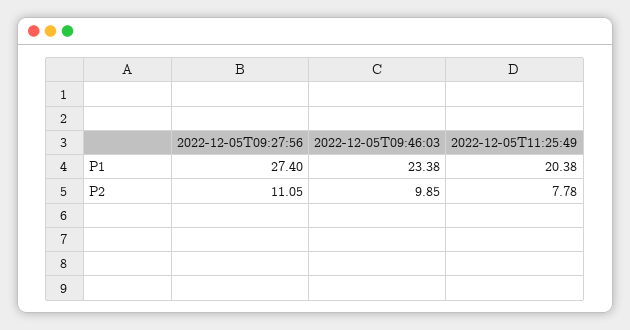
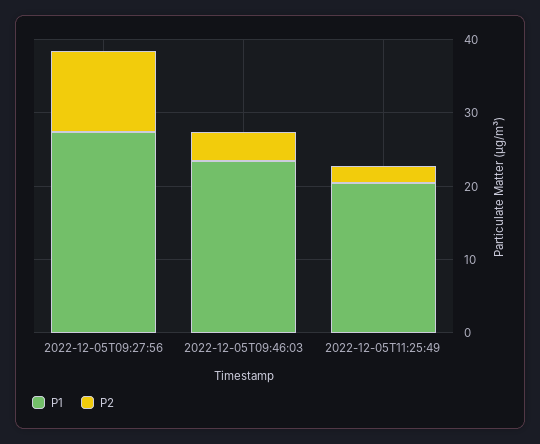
  {
    "P1": {
      "2022-12-05T09:27:56": 27.4,
      "2022-12-05T09:46:03": 23.38,
      "2022-12-05T11:25:49": 20.38
    },
    "P2": {
      "2022-12-05T09:27:56": 11.05,
-     "2022-12-05T09:46:03": 9.85,
+     "2022-12-05T09:46:03": 4,
-     "2022-12-05T11:25:49": 7.78
+     "2022-12-05T11:25:49": 2
    }
  }

